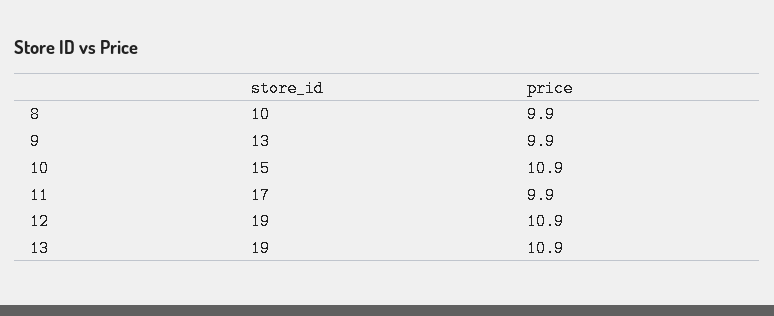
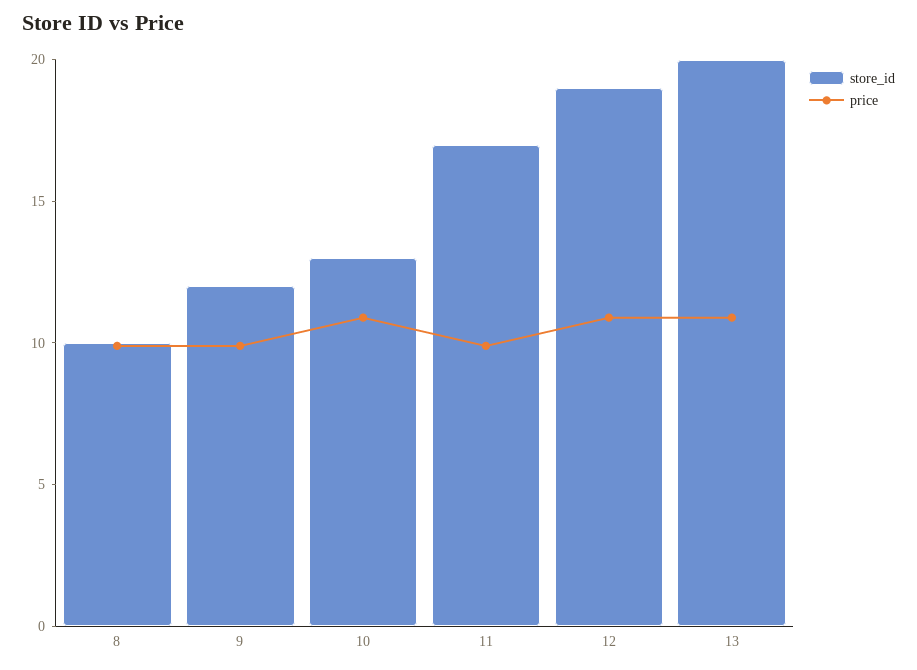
  {
    "store_id": {
      "8": 10,
-     "9": 13,
+     "9": 12,
-     "10": 15,
+     "10": 13,
      "11": 17,
      "12": 19,
-     "13": 19
+     "13": 20
    },
    "price": {
      "8": 9.9,
      "9": 9.9,
      "10": 10.9,
      "11": 9.9,
      "12": 10.9,
      "13": 10.9
    }
  }

